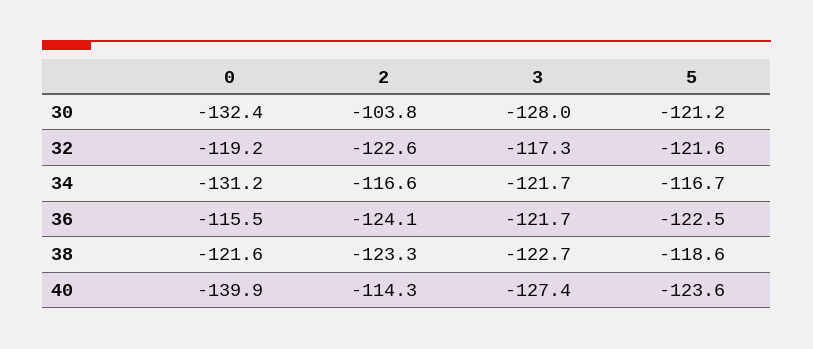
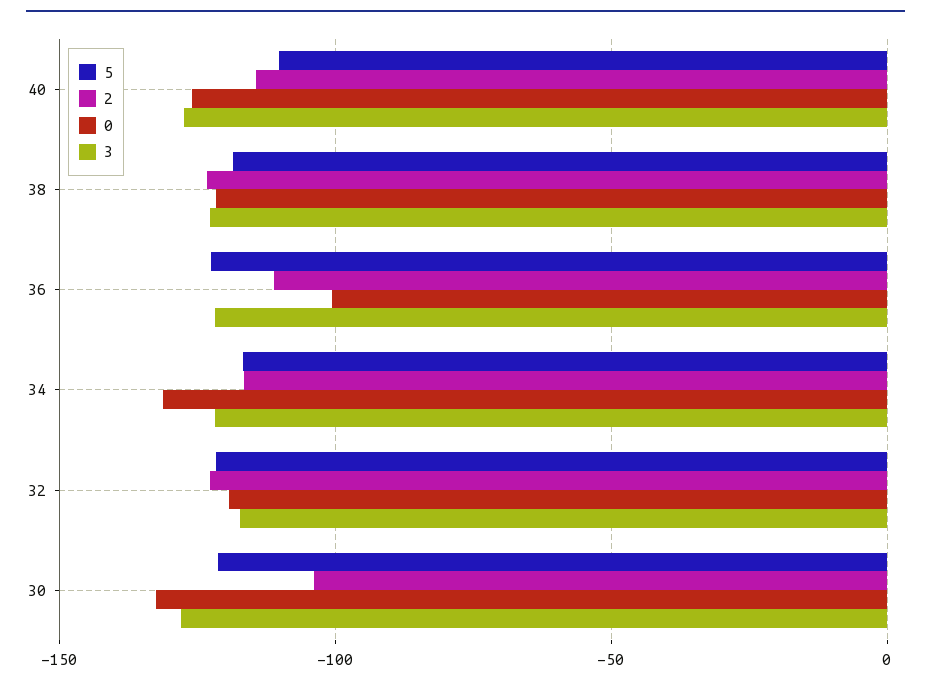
  {
    "0": {
      "30": -132.4,
      "32": -119.2,
      "34": -131.2,
-     "36": -115.5,
+     "36": -100,
      "38": -121.6,
-     "40": -139.9
+     "40": -125
    },
    "2": {
      "30": -103.8,
      "32": -122.6,
      "34": -116.6,
-     "36": -124.1,
+     "36": -110,
      "38": -123.3,
      "40": -114.3
    },
    "3": {
      "30": -128,
      "32": -117.3,
      "34": -121.7,
      "36": -121.7,
      "38": -122.7,
      "40": -127.4
    },
    "5": {
      "30": -121.2,
      "32": -121.6,
      "34": -116.7,
      "36": -122.5,
      "38": -118.6,
-     "40": -123.6
+     "40": -110
    }
  }

